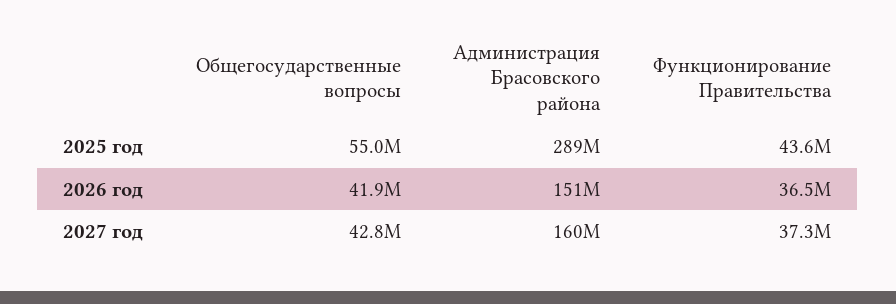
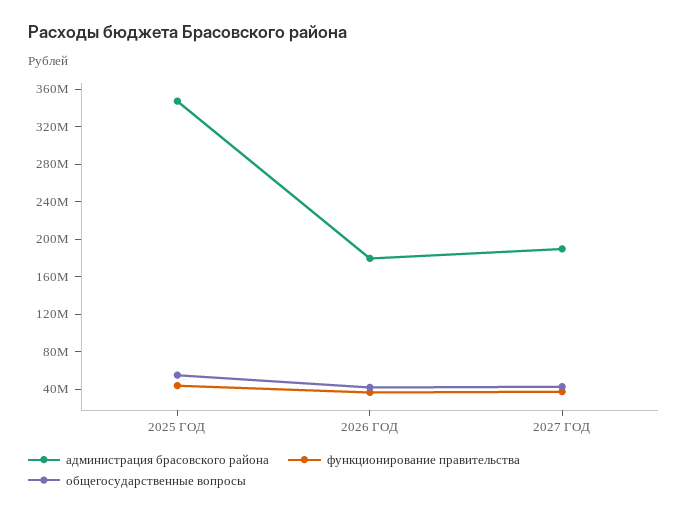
  {
    "Общегосударственные вопросы": {
      "2025 год": 55000000,
      "2026 год": 41900000,
      "2027 год": 42800000
    },
    "Администрация Брасовского района": {
-     "2025 год": 289000000,
+     "2025 год": 350000000,
-     "2026 год": 151000000,
+     "2026 год": 180000000,
-     "2027 год": 160000000
+     "2027 год": 190000000
    },
    "Функционирование Правительства": {
      "2025 год": 43600000,
      "2026 год": 36500000,
      "2027 год": 37300000
    }
  }

